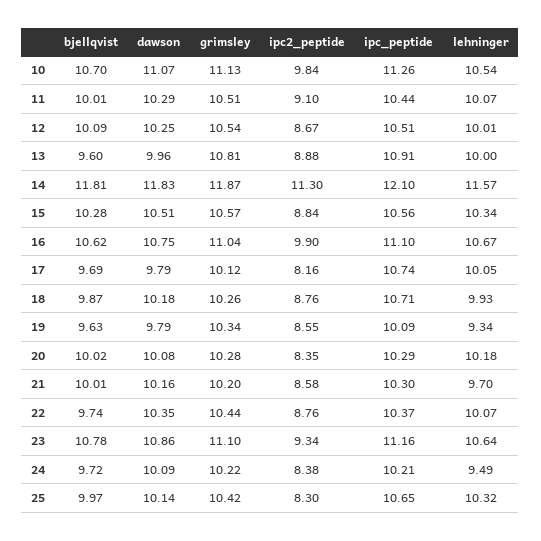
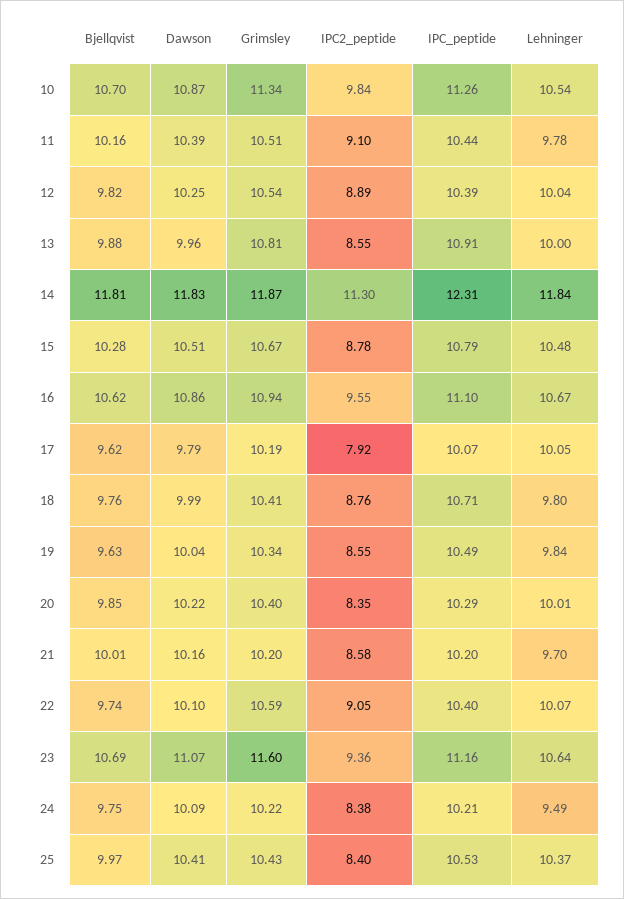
  {
    "bjellqvist": {
      "10": 10.7,
-     "11": 10.01,
+     "11": 10.16,
-     "12": 10.09,
+     "12": 9.82,
-     "13": 9.6,
+     "13": 9.88,
      "14": 11.81,
      "15": 10.28,
      "16": 10.62,
-     "17": 9.69,
+     "17": 9.62,
-     "18": 9.87,
+     "18": 9.76,
      "19": 9.63,
-     "20": 10.02,
+     "20": 9.85,
      "21": 10.01,
      "22": 9.74,
-     "23": 10.78,
+     "23": 10.69,
-     "24": 9.72,
+     "24": 9.75,
      "25": 9.97
    },
    "dawson": {
-     "10": 11.07,
+     "10": 10.87,
-     "11": 10.29,
+     "11": 10.39,
      "12": 10.25,
      "13": 9.96,
      "14": 11.83,
      "15": 10.51,
-     "16": 10.75,
+     "16": 10.86,
      "17": 9.79,
-     "18": 10.18,
+     "18": 9.99,
-     "19": 9.79,
+     "19": 10.04,
-     "20": 10.08,
+     "20": 10.22,
      "21": 10.16,
-     "22": 10.35,
+     "22": 10.1,
-     "23": 10.86,
+     "23": 11.07,
      "24": 10.09,
-     "25": 10.14
+     "25": 10.41
    },
    "grimsley": {
-     "10": 11.13,
+     "10": 11.34,
      "11": 10.51,
      "12": 10.54,
      "13": 10.81,
      "14": 11.87,
-     "15": 10.57,
+     "15": 10.67,
-     "16": 11.04,
+     "16": 10.94,
-     "17": 10.12,
+     "17": 10.19,
-     "18": 10.26,
+     "18": 10.41,
      "19": 10.34,
-     "20": 10.28,
+     "20": 10.4,
      "21": 10.2,
-     "22": 10.44,
+     "22": 10.59,
-     "23": 11.1,
+     "23": 11.6,
      "24": 10.22,
-     "25": 10.42
+     "25": 10.43
    },
    "ipc2_peptide": {
      "10": 9.84,
      "11": 9.1,
-     "12": 8.67,
+     "12": 8.89,
-     "13": 8.88,
+     "13": 8.55,
      "14": 11.3,
-     "15": 8.84,
+     "15": 8.78,
-     "16": 9.9,
+     "16": 9.55,
-     "17": 8.16,
+     "17": 7.92,
      "18": 8.76,
      "19": 8.55,
      "20": 8.35,
      "21": 8.58,
-     "22": 8.76,
+     "22": 9.05,
-     "23": 9.34,
+     "23": 9.36,
      "24": 8.38,
-     "25": 8.3
+     "25": 8.4
    },
    "ipc_peptide": {
      "10": 11.26,
      "11": 10.44,
-     "12": 10.51,
+     "12": 10.39,
      "13": 10.91,
-     "14": 12.1,
+     "14": 12.31,
-     "15": 10.56,
+     "15": 10.79,
      "16": 11.1,
-     "17": 10.74,
+     "17": 10.07,
      "18": 10.71,
-     "19": 10.09,
+     "19": 10.49,
      "20": 10.29,
-     "21": 10.3,
+     "21": 10.2,
-     "22": 10.37,
+     "22": 10.4,
      "23": 11.16,
      "24": 10.21,
-     "25": 10.65
+     "25": 10.53
    },
    "lehninger": {
      "10": 10.54,
-     "11": 10.07,
+     "11": 9.78,
-     "12": 10.01,
+     "12": 10.04,
      "13": 10,
-     "14": 11.57,
+     "14": 11.84,
-     "15": 10.34,
+     "15": 10.48,
      "16": 10.67,
      "17": 10.05,
-     "18": 9.93,
+     "18": 9.8,
-     "19": 9.34,
+     "19": 9.84,
-     "20": 10.18,
+     "20": 10.01,
      "21": 9.7,
      "22": 10.07,
      "23": 10.64,
      "24": 9.49,
-     "25": 10.32
+     "25": 10.37
    }
  }

